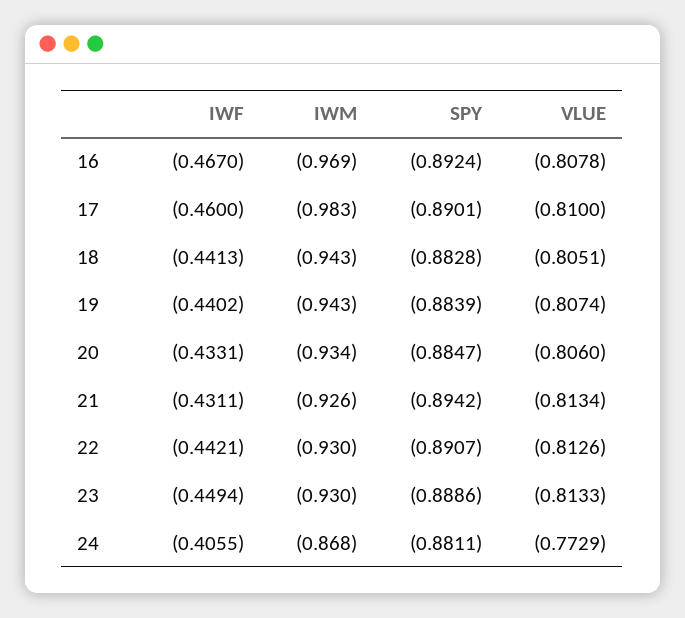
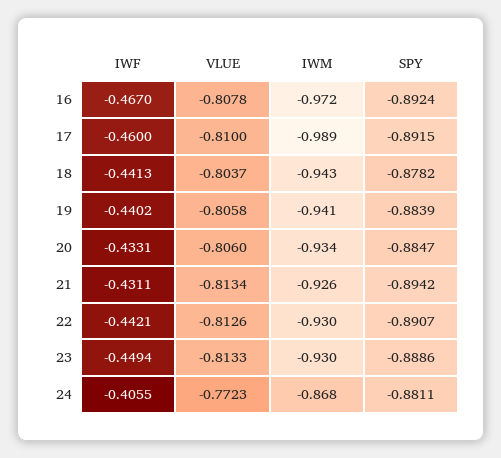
  {
    "IWF": {
      "16": -0.467,
      "17": -0.46,
      "18": -0.4413,
      "19": -0.4402,
      "20": -0.4331,
      "21": -0.4311,
      "22": -0.4421,
      "23": -0.4494,
      "24": -0.4055
    },
    "IWM": {
-     "16": -0.969,
+     "16": -0.972,
-     "17": -0.983,
+     "17": -0.989,
      "18": -0.943,
-     "19": -0.943,
+     "19": -0.941,
      "20": -0.934,
      "21": -0.926,
      "22": -0.93,
      "23": -0.93,
      "24": -0.868
    },
    "SPY": {
      "16": -0.8924,
-     "17": -0.8901,
+     "17": -0.8915,
-     "18": -0.8828,
+     "18": -0.8782,
      "19": -0.8839,
      "20": -0.8847,
      "21": -0.8942,
      "22": -0.8907,
      "23": -0.8886,
      "24": -0.8811
    },
    "VLUE": {
      "16": -0.8078,
      "17": -0.81,
-     "18": -0.8051,
+     "18": -0.8037,
-     "19": -0.8074,
+     "19": -0.8058,
      "20": -0.806,
      "21": -0.8134,
      "22": -0.8126,
      "23": -0.8133,
-     "24": -0.7729
+     "24": -0.7723
    }
  }

